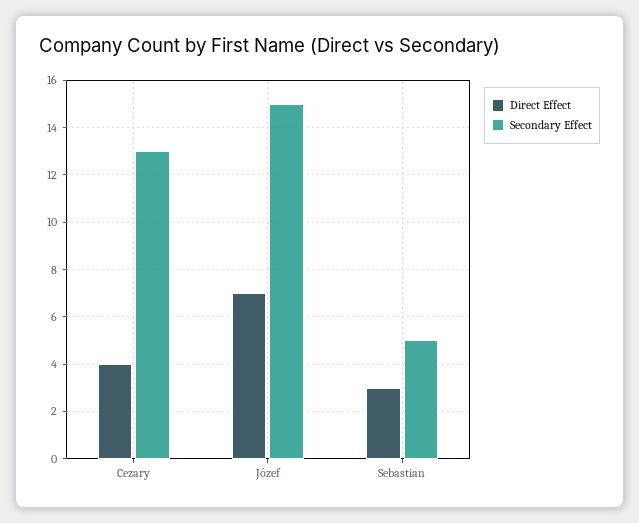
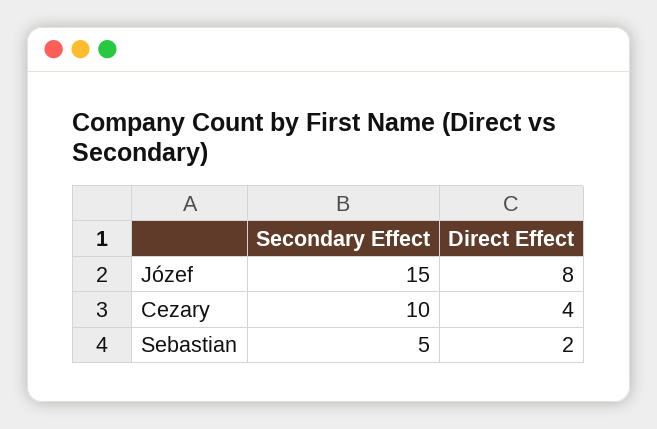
  {
    "Direct Effect": {
      "Cezary": 4,
-     "Józef": 7,
+     "Józef": 8,
-     "Sebastian": 3
+     "Sebastian": 2
    },
    "Secondary Effect": {
-     "Cezary": 13,
+     "Cezary": 10,
      "Józef": 15,
      "Sebastian": 5
    }
  }

